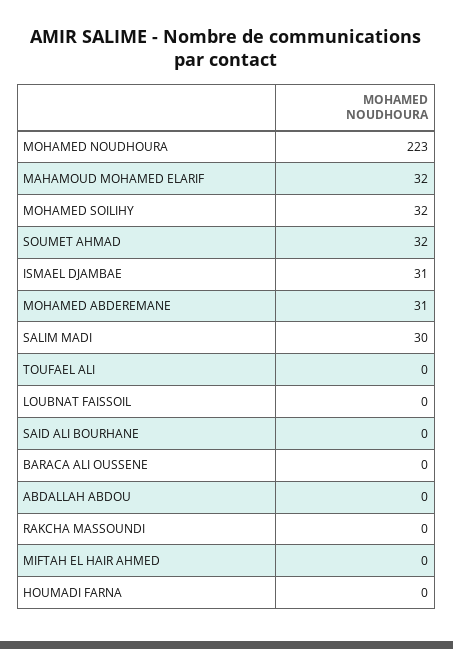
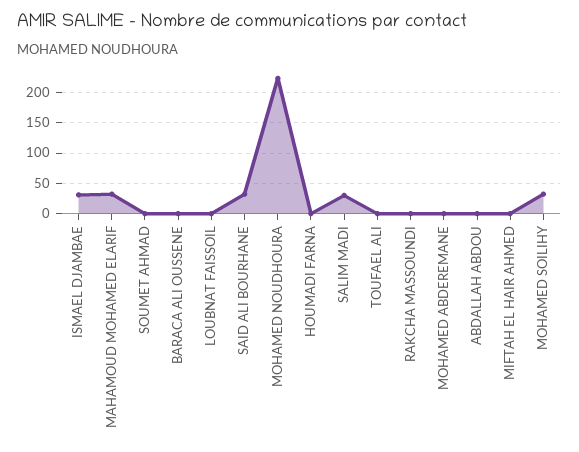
  {
    "MOHAMED NOUDHOURA": 223,
    "MAHAMOUD MOHAMED ELARIF": 32,
    "MOHAMED SOILIHY": 32,
-   "SOUMET AHMAD": 32,
+   "SOUMET AHMAD": 0,
    "ISMAEL DJAMBAE": 31,
-   "MOHAMED ABDEREMANE": 31,
+   "MOHAMED ABDEREMANE": 0,
    "SALIM MADI": 30,
    "TOUFAEL ALI": 0,
    "LOUBNAT FAISSOIL": 0,
-   "SAID ALI BOURHANE": 0,
+   "SAID ALI BOURHANE": 30,
    "BARACA ALI OUSSENE": 0,
    "ABDALLAH ABDOU": 0,
    "RAKCHA MASSOUNDI": 0,
    "MIFTAH EL HAIR AHMED": 0,
    "HOUMADI FARNA": 0
  }

